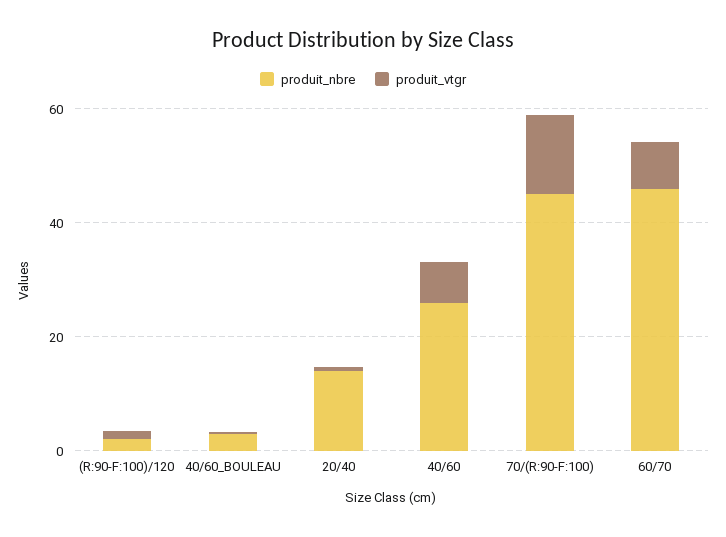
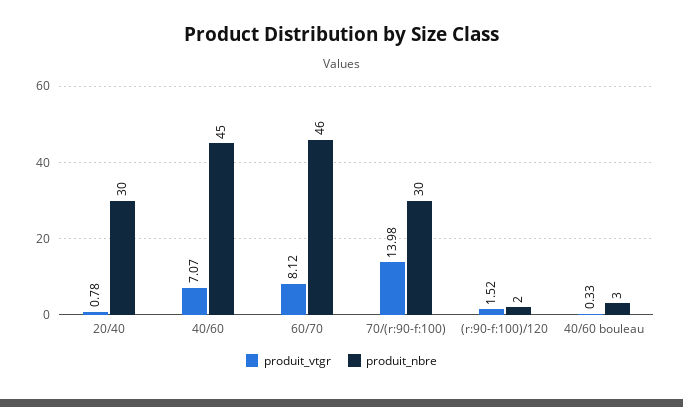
  {
    "produit_nbre": {
      "(R:90-F:100)/120": 2,
      "40/60_BOULEAU": 3,
-     "20/40": 15,
+     "20/40": 30,
-     "40/60": 25,
+     "40/60": 45,
-     "70/(R:90-F:100)": 45,
+     "70/(R:90-F:100)": 30,
      "60/70": 46
    },
    "produit_vtgr": {
      "(R:90-F:100)/120": 1.52,
      "40/60_BOULEAU": 0.33,
      "20/40": 0.78,
      "40/60": 7.07,
      "70/(R:90-F:100)": 13.98,
      "60/70": 8.12
    }
  }

